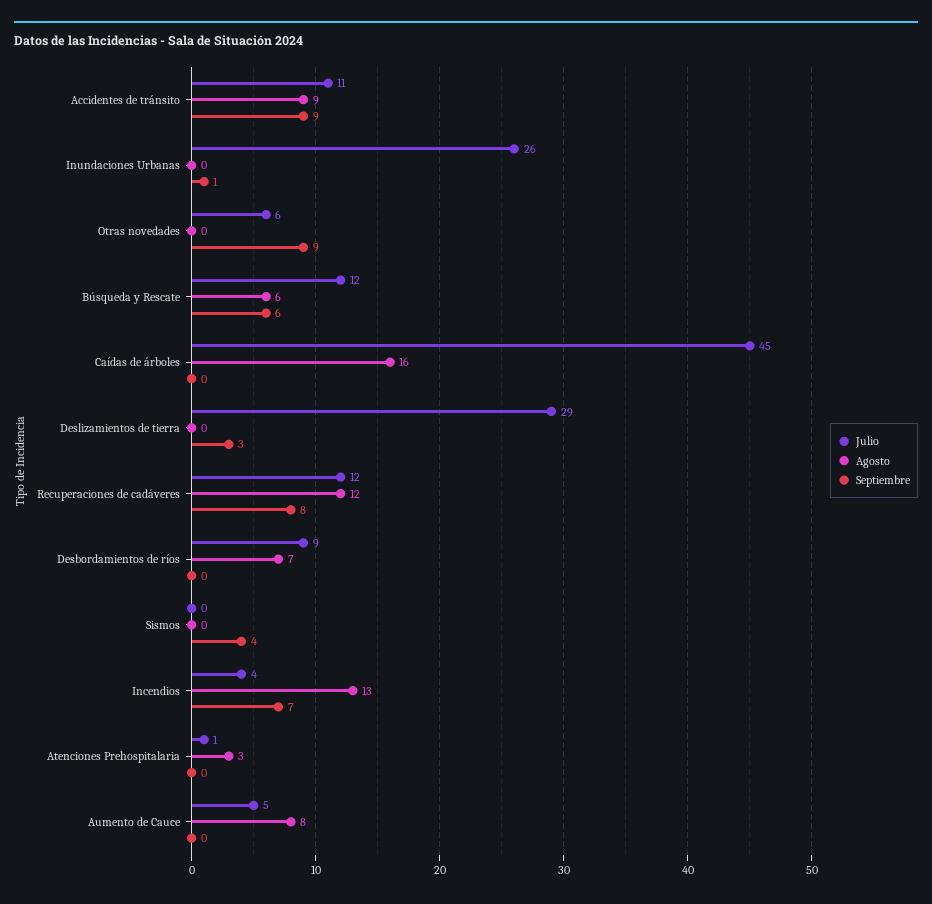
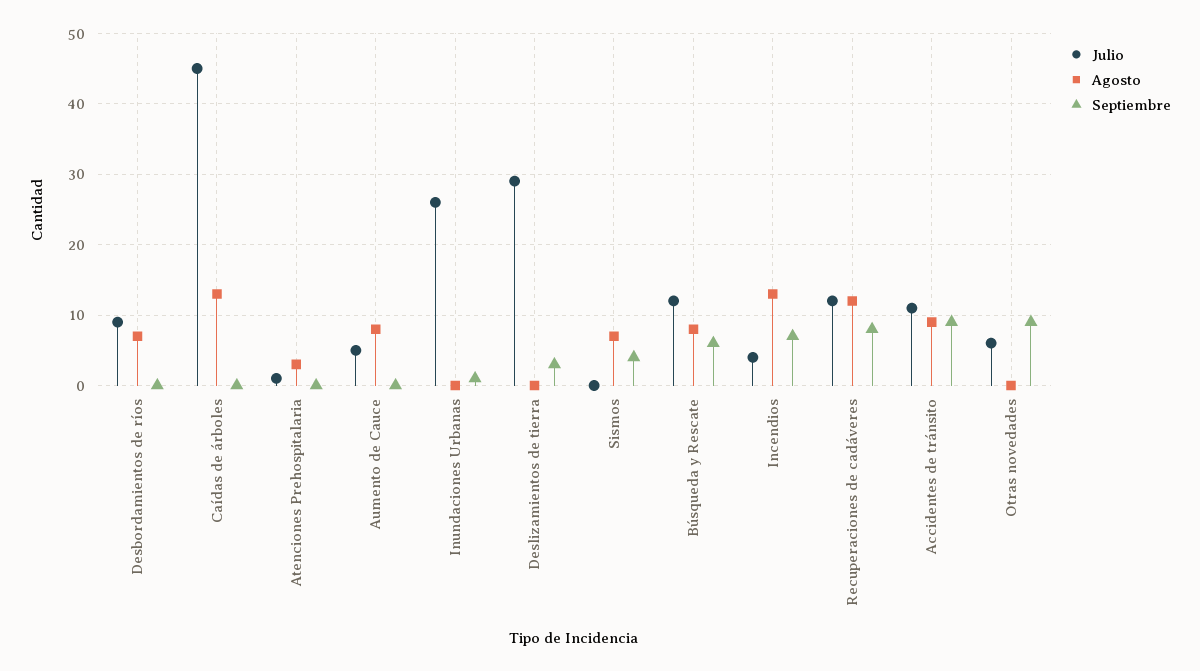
  {
    "Julio": {
      "Accidentes de tránsito": 11,
      "Inundaciones Urbanas": 26,
      "Otras novedades": 6,
      "Búsqueda y Rescate": 12,
      "Caídas de árboles": 45,
      "Deslizamientos de tierra": 29,
      "Recuperaciones de cadáveres": 12,
      "Desbordamientos de ríos": 9,
      "Sismos": 0,
      "Incendios": 4,
      "Atenciones Prehospitalaria": 1,
      "Aumento de Cauce": 5
    },
    "Agosto": {
      "Accidentes de tránsito": 9,
      "Inundaciones Urbanas": 0,
      "Otras novedades": 0,
-     "Búsqueda y Rescate": 6,
+     "Búsqueda y Rescate": 8,
-     "Caídas de árboles": 16,
+     "Caídas de árboles": 13,
      "Deslizamientos de tierra": 0,
      "Recuperaciones de cadáveres": 12,
      "Desbordamientos de ríos": 7,
-     "Sismos": 0,
+     "Sismos": 7,
      "Incendios": 13,
      "Atenciones Prehospitalaria": 3,
      "Aumento de Cauce": 8
    },
    "Septiembre": {
      "Accidentes de tránsito": 9,
      "Inundaciones Urbanas": 1,
      "Otras novedades": 9,
      "Búsqueda y Rescate": 6,
      "Caídas de árboles": 0,
      "Deslizamientos de tierra": 3,
      "Recuperaciones de cadáveres": 8,
      "Desbordamientos de ríos": 0,
      "Sismos": 4,
      "Incendios": 7,
      "Atenciones Prehospitalaria": 0,
      "Aumento de Cauce": 0
    }
  }

